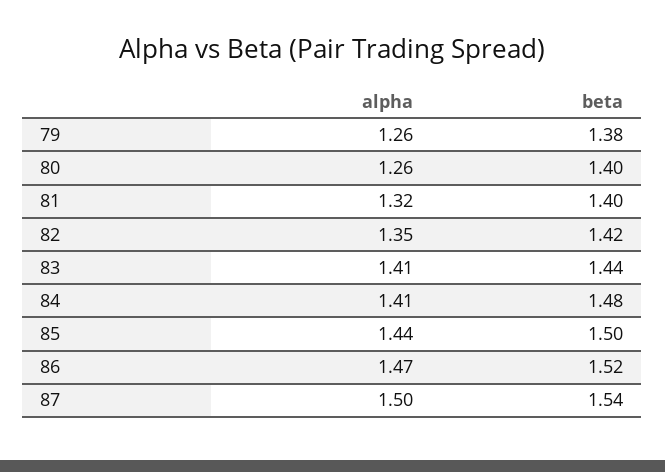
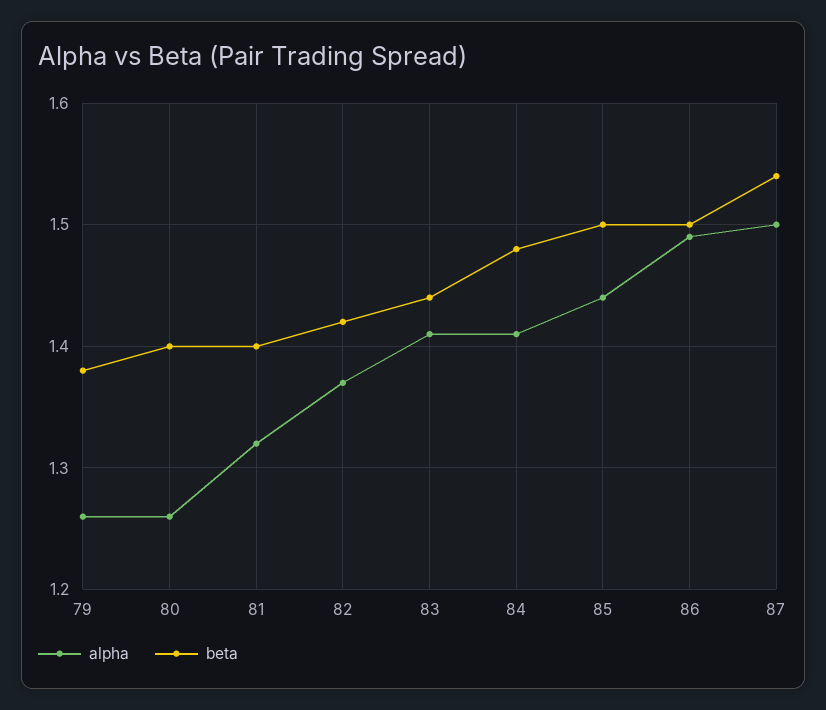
  {
    "alpha": {
      "79": 1.26,
      "80": 1.26,
      "81": 1.32,
-     "82": 1.35,
+     "82": 1.37,
      "83": 1.41,
      "84": 1.41,
      "85": 1.44,
-     "86": 1.47,
+     "86": 1.49,
      "87": 1.5
    },
    "beta": {
      "79": 1.38,
      "80": 1.4,
      "81": 1.4,
      "82": 1.42,
      "83": 1.44,
      "84": 1.48,
      "85": 1.5,
-     "86": 1.52,
+     "86": 1.5,
      "87": 1.54
    }
  }

